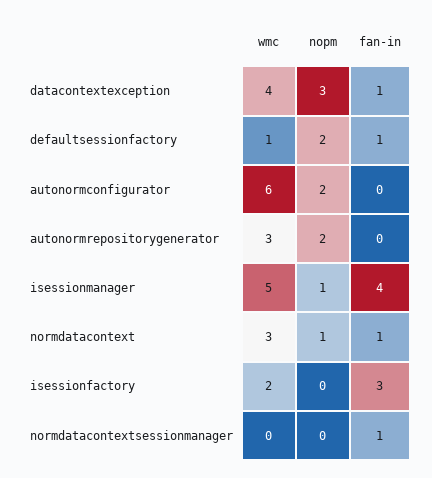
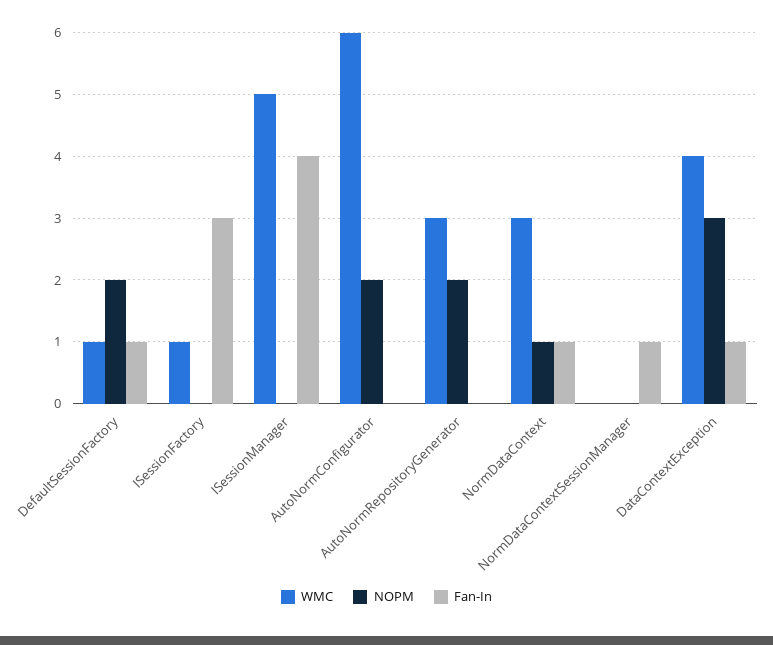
  {
    "wmc": {
      "datacontextexception": 4,
      "defaultsessionfactory": 1,
      "autonormconfigurator": 6,
      "autonormrepositorygenerator": 3,
      "isessionmanager": 5,
      "normdatacontext": 3,
-     "isessionfactory": 2,
+     "isessionfactory": 1,
      "normdatacontextsessionmanager": 0
    },
    "nopm": {
      "datacontextexception": 3,
      "defaultsessionfactory": 2,
      "autonormconfigurator": 2,
      "autonormrepositorygenerator": 2,
-     "isessionmanager": 1,
+     "isessionmanager": 0,
      "normdatacontext": 1,
      "isessionfactory": 0,
      "normdatacontextsessionmanager": 0
    },
    "fan-in": {
      "datacontextexception": 1,
      "defaultsessionfactory": 1,
      "autonormconfigurator": 0,
      "autonormrepositorygenerator": 0,
      "isessionmanager": 4,
      "normdatacontext": 1,
      "isessionfactory": 3,
      "normdatacontextsessionmanager": 1
    }
  }

